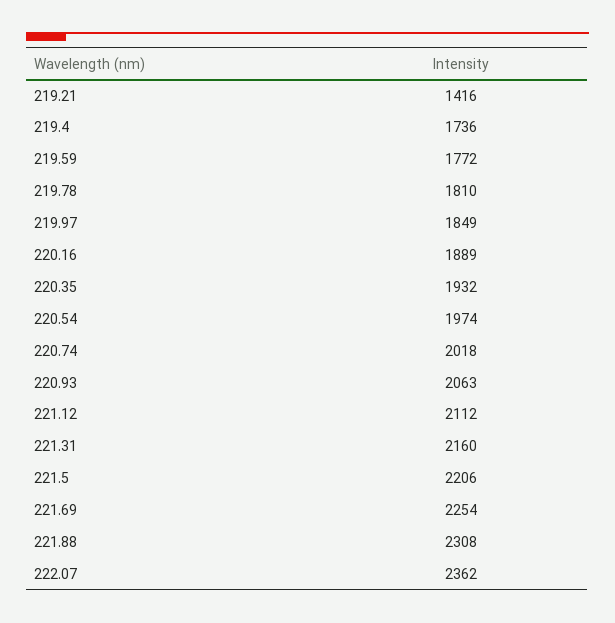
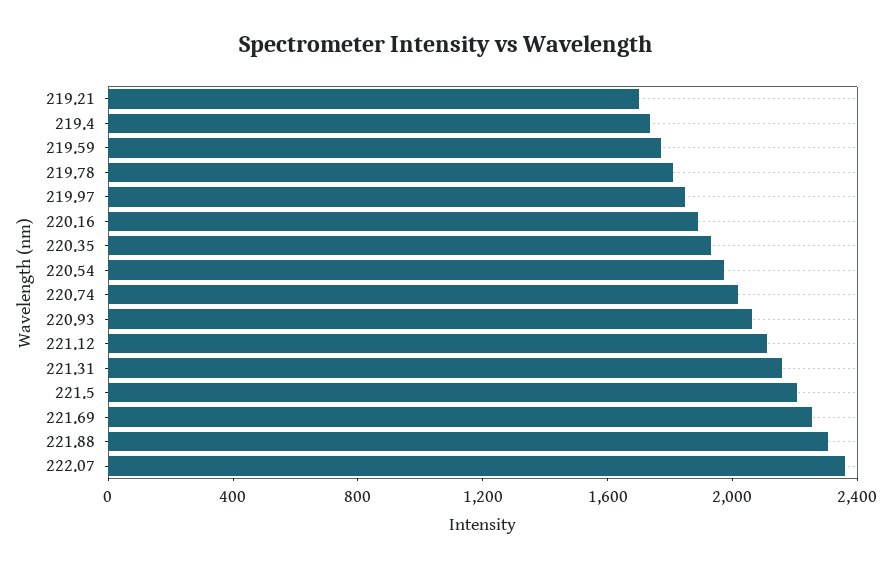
  {
-   "219.21": 1416,
+   "219.21": 1700,
    "219.4": 1736,
    "219.59": 1772,
    "219.78": 1810,
    "219.97": 1849,
    "220.16": 1889,
    "220.35": 1932,
    "220.54": 1974,
    "220.74": 2018,
    "220.93": 2063,
    "221.12": 2112,
    "221.31": 2160,
    "221.5": 2206,
    "221.69": 2254,
    "221.88": 2308,
    "222.07": 2362
  }

